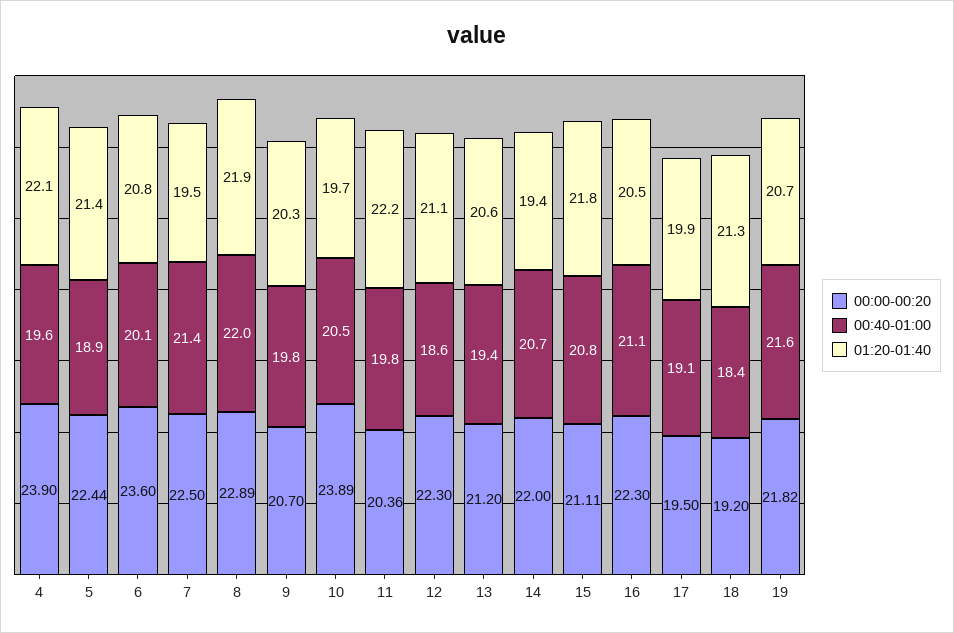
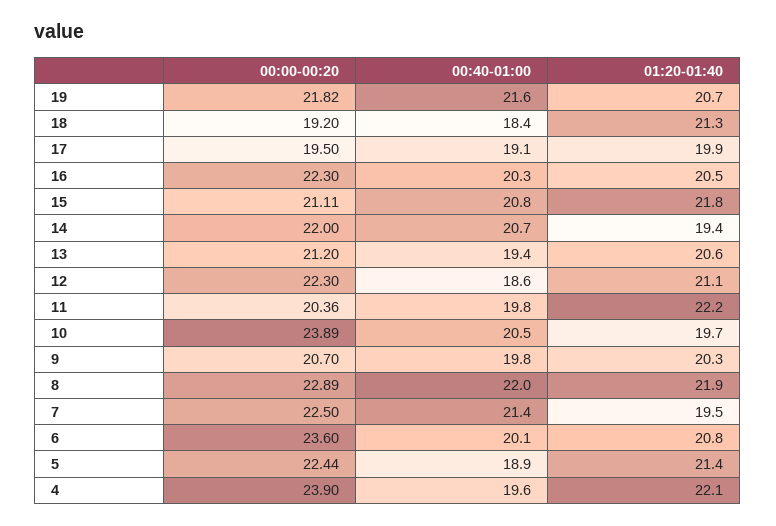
  {
    "00:00-00:20": {
      "4": 23.9,
      "5": 22.44,
      "6": 23.6,
      "7": 22.5,
      "8": 22.89,
      "9": 20.7,
      "10": 23.89,
      "11": 20.36,
      "12": 22.3,
      "13": 21.2,
      "14": 22,
      "15": 21.11,
      "16": 22.3,
      "17": 19.5,
      "18": 19.2,
      "19": 21.82
    },
    "00:40-01:00": {
      "4": 19.6,
      "5": 18.9,
      "6": 20.1,
      "7": 21.4,
      "8": 22,
      "9": 19.8,
      "10": 20.5,
      "11": 19.8,
      "12": 18.6,
      "13": 19.4,
      "14": 20.7,
      "15": 20.8,
-     "16": 21.1,
+     "16": 20.3,
      "17": 19.1,
      "18": 18.4,
      "19": 21.6
    },
    "01:20-01:40": {
      "4": 22.1,
      "5": 21.4,
      "6": 20.8,
      "7": 19.5,
      "8": 21.9,
      "9": 20.3,
      "10": 19.7,
      "11": 22.2,
      "12": 21.1,
      "13": 20.6,
      "14": 19.4,
      "15": 21.8,
      "16": 20.5,
      "17": 19.9,
      "18": 21.3,
      "19": 20.7
    }
  }

